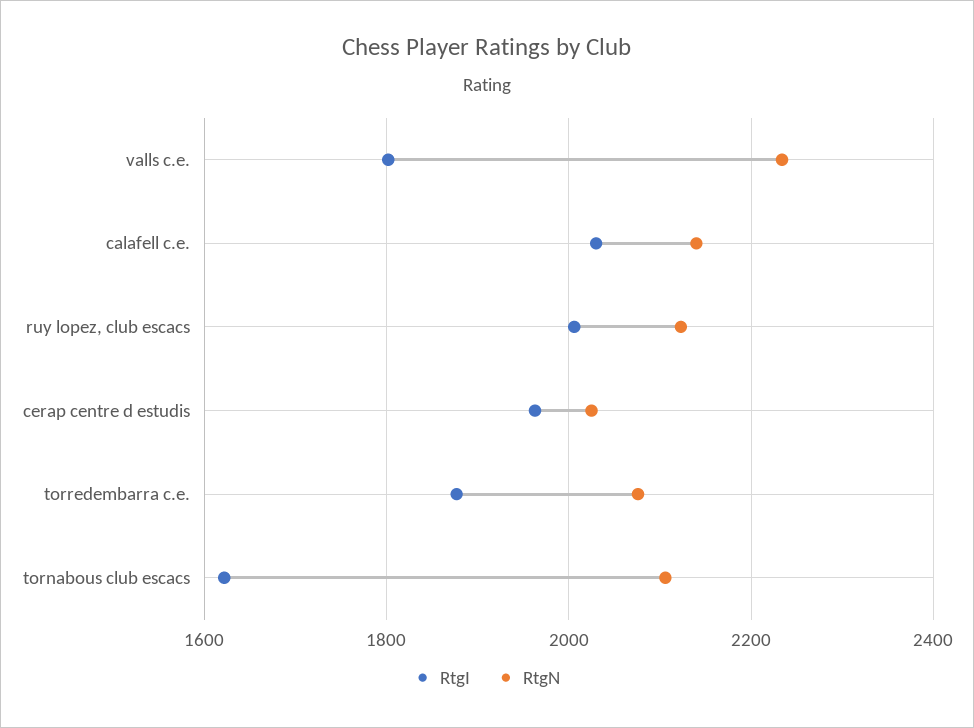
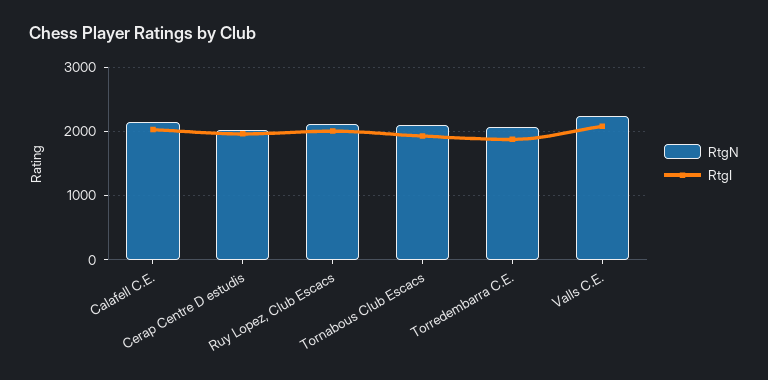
  {
    "RtgI": {
-     "valls c.e.": 1800,
+     "valls c.e.": 2100,
      "calafell c.e.": 2040,
      "ruy lopez, club escacs": 2000,
      "cerap centre d estudis": 1960,
      "torredembarra c.e.": 1880,
-     "tornabous club escacs": 1620
+     "tornabous club escacs": 1900
    },
    "RtgN": {
      "valls c.e.": 2240,
      "calafell c.e.": 2140,
      "ruy lopez, club escacs": 2120,
      "cerap centre d estudis": 2020,
      "torredembarra c.e.": 2080,
      "tornabous club escacs": 2100
    }
  }

